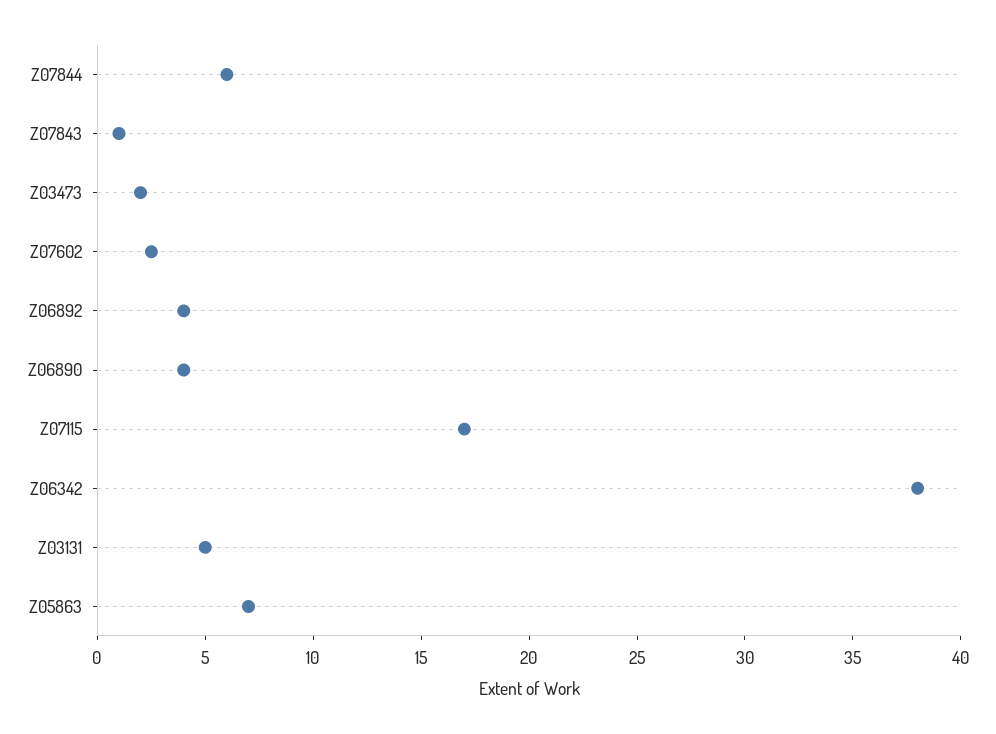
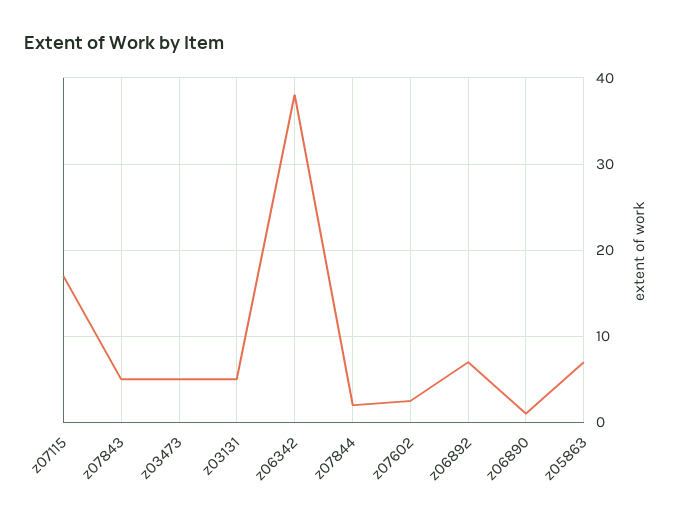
  {
-   "Z07844": 6,
+   "Z07844": 2,
-   "Z07843": 1,
+   "Z07843": 5,
-   "Z03473": 2,
+   "Z03473": 5,
    "Z07602": 3,
-   "Z06892": 4,
+   "Z06892": 7,
-   "Z06890": 4,
+   "Z06890": 1,
    "Z07115": 17,
    "Z06342": 38,
    "Z03131": 5,
    "Z05863": 7
  }

